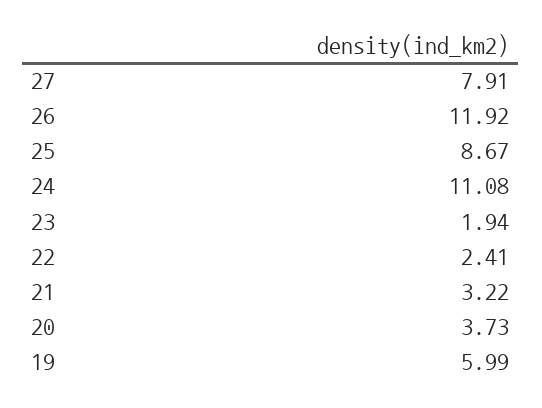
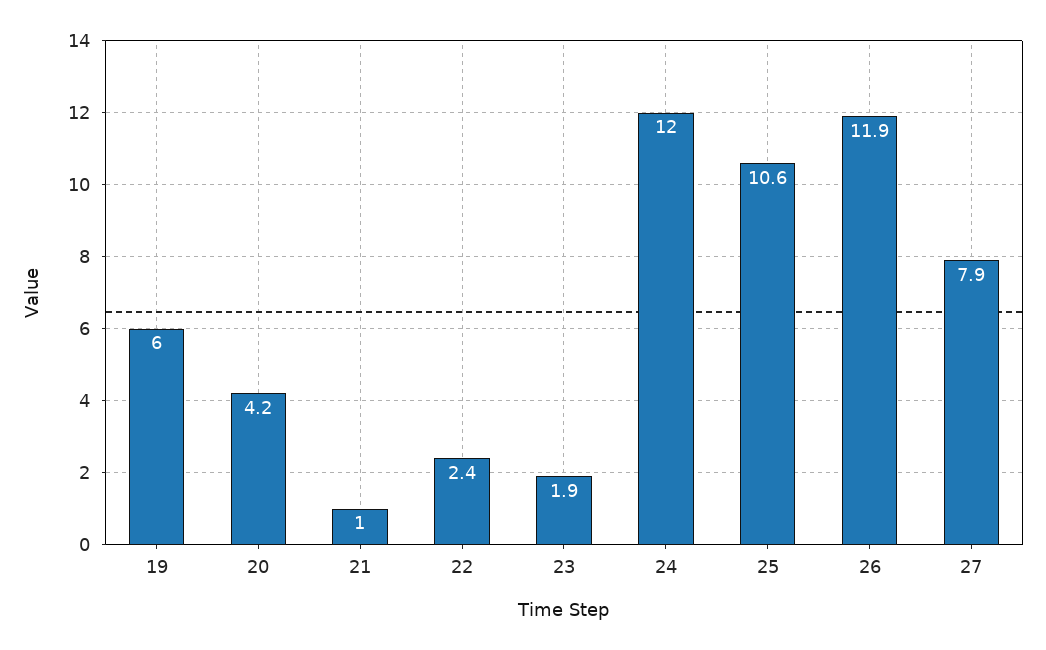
  {
    "27": 7.91,
    "26": 11.92,
-   "25": 8.67,
+   "25": 10.6,
-   "24": 11.08,
+   "24": 12,
    "23": 1.94,
    "22": 2.41,
-   "21": 3.22,
+   "21": 1,
-   "20": 3.73,
+   "20": 4.2,
    "19": 5.99
  }

